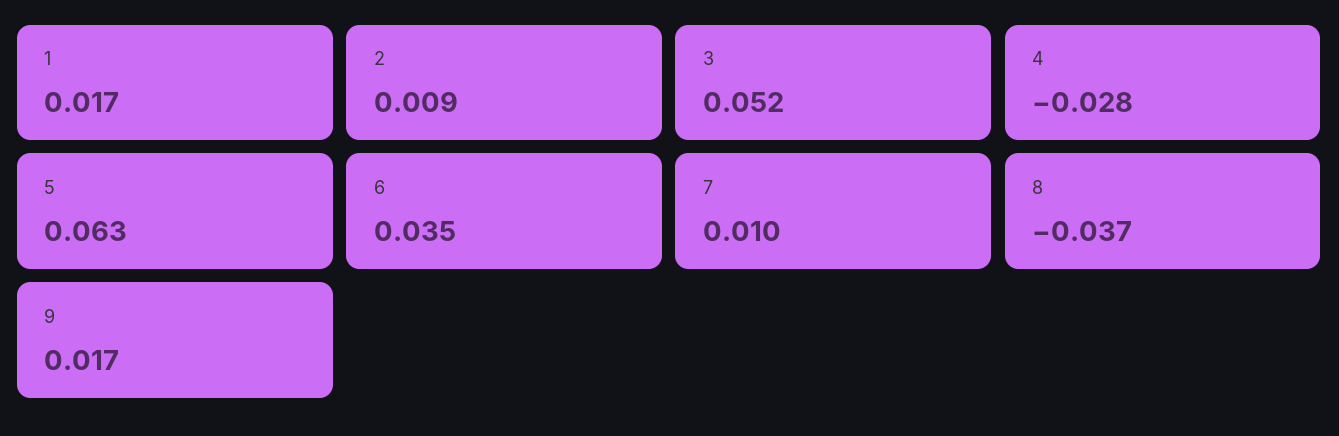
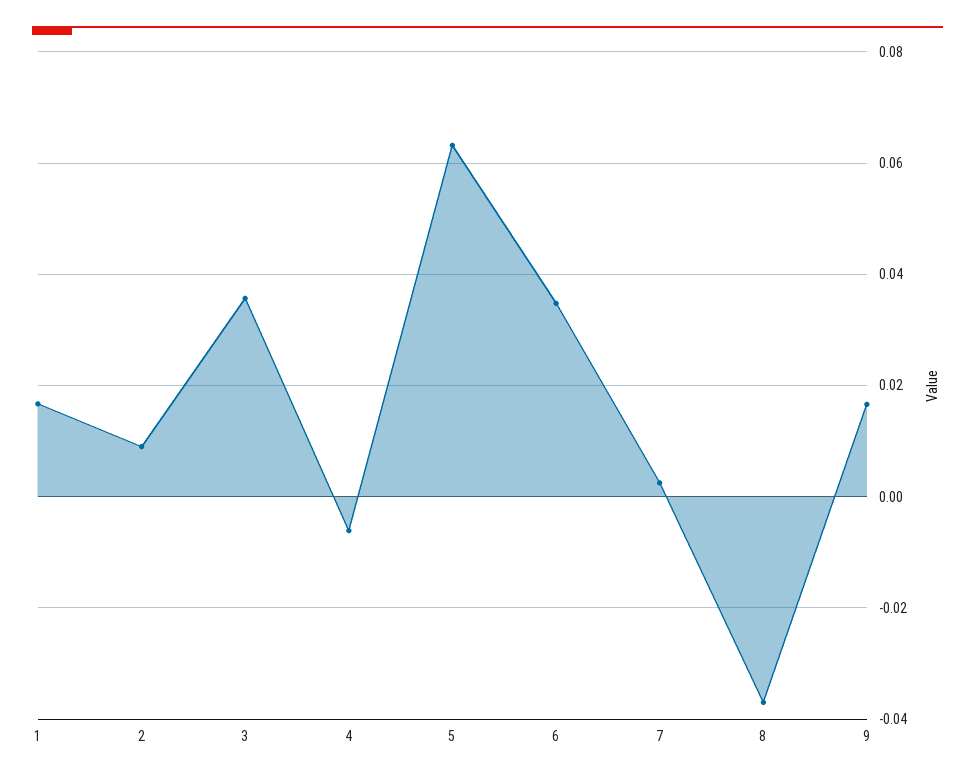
  {
    "1": 0.017,
    "2": 0.009,
-   "3": 0.052,
+   "3": 0.036,
-   "4": -0.028,
+   "4": -0.006,
    "5": 0.063,
    "6": 0.035,
-   "7": 0.01,
+   "7": 0.002,
    "8": -0.037,
    "9": 0.017
  }

